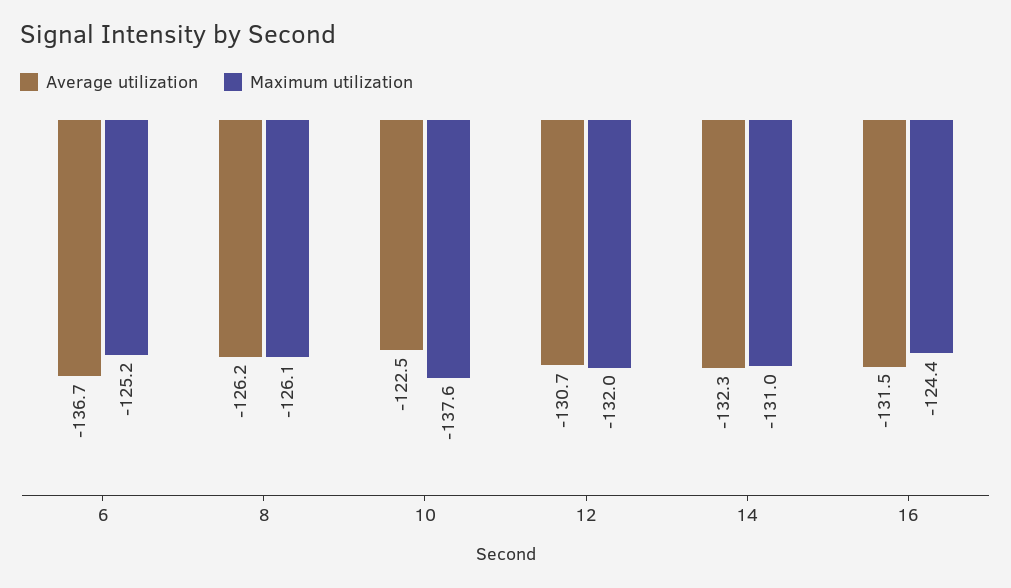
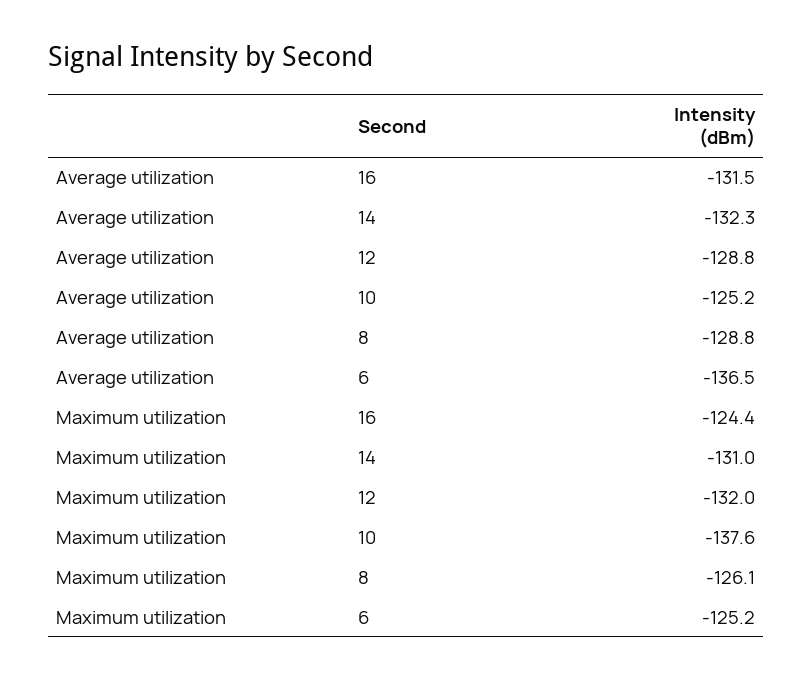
  {
    "Average utilization": {
-     "6": -136.7,
+     "6": -136.5,
-     "8": -126.2,
+     "8": -128.8,
-     "10": -122.5,
+     "10": -125.2,
-     "12": -130.7,
+     "12": -128.8,
      "14": -132.3,
      "16": -131.5
    },
    "Maximum utilization": {
      "6": -125.2,
      "8": -126.1,
      "10": -137.6,
      "12": -132,
      "14": -131,
      "16": -124.4
    }
  }

